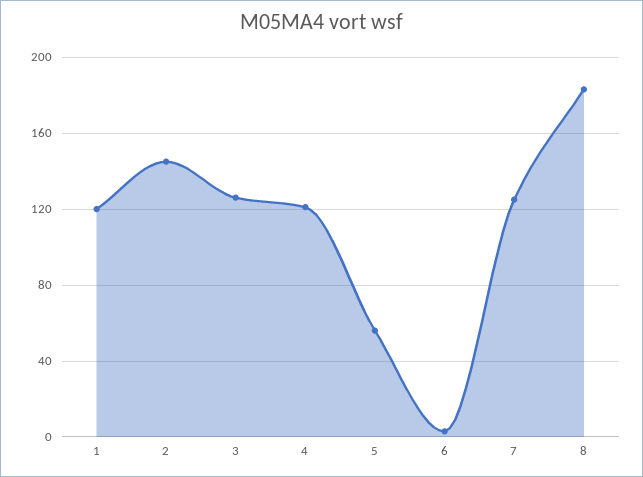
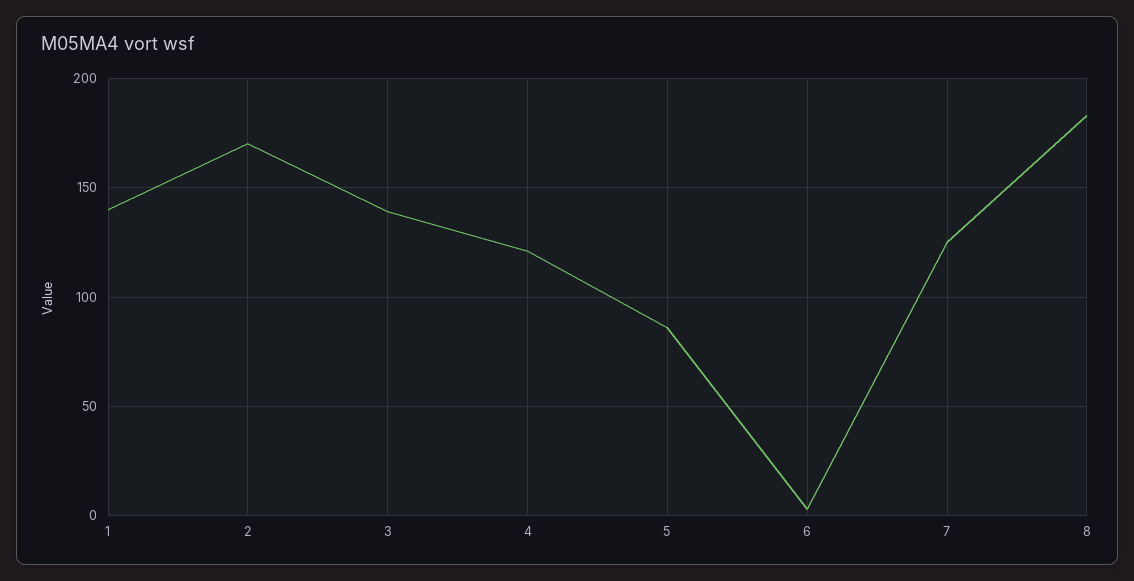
  {
-   "1": 120,
+   "1": 140,
-   "2": 145,
+   "2": 170,
-   "3": 125,
+   "3": 140,
    "4": 120,
-   "5": 55,
+   "5": 85,
    "6": 5,
    "7": 125,
    "8": 185
  }

